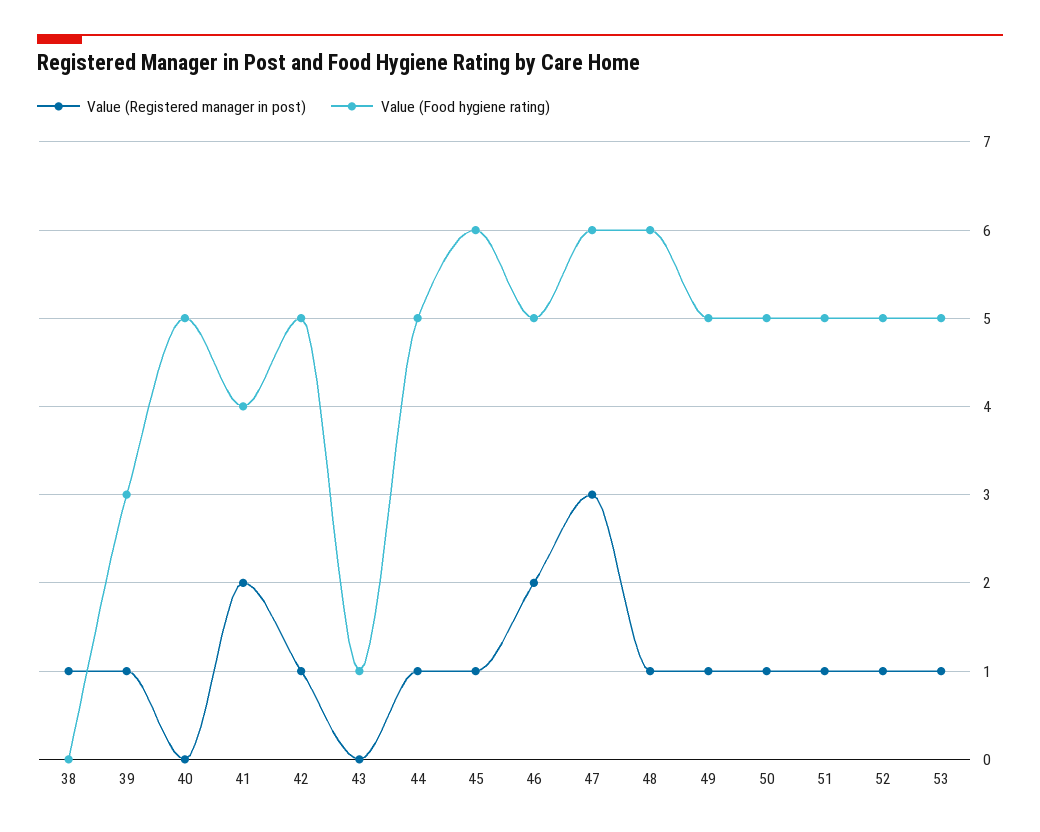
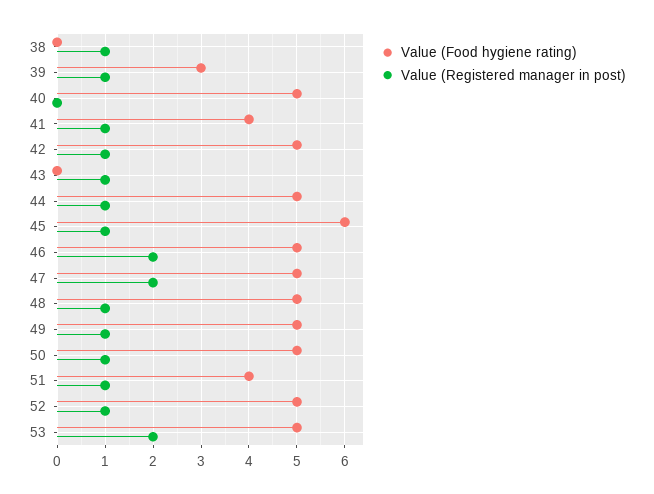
  {
    "Value (Registered manager in post)": {
      "38": 1,
      "39": 1,
      "40": 0,
-     "41": 2,
+     "41": 1,
      "42": 1,
-     "43": 0,
+     "43": 1,
      "44": 1,
      "45": 1,
      "46": 2,
-     "47": 3,
+     "47": 2,
      "48": 1,
      "49": 1,
      "50": 1,
      "51": 1,
      "52": 1,
-     "53": 1
+     "53": 2
    },
    "Value (Food hygiene rating)": {
      "38": 0,
      "39": 3,
      "40": 5,
      "41": 4,
      "42": 5,
-     "43": 1,
+     "43": 0,
      "44": 5,
      "45": 6,
      "46": 5,
-     "47": 6,
+     "47": 5,
-     "48": 6,
+     "48": 5,
      "49": 5,
      "50": 5,
-     "51": 5,
+     "51": 4,
      "52": 5,
      "53": 5
    }
  }

